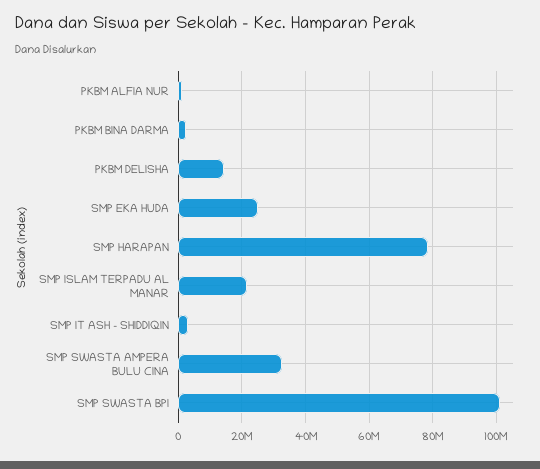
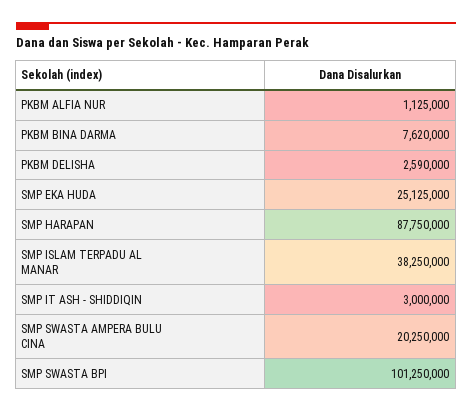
  {
    "PKBM ALFIA NUR": 1125000,
-   "PKBM BINA DARMA": 2000000,
+   "PKBM BINA DARMA": 7620000,
-   "PKBM DELISHA": 14000000,
+   "PKBM DELISHA": 2590000,
    "SMP EKA HUDA": 25125000,
-   "SMP HARAPAN": 78000000,
+   "SMP HARAPAN": 87750000,
-   "SMP ISLAM TERPADU AL MANAR": 22000000,
+   "SMP ISLAM TERPADU AL MANAR": 38250000,
    "SMP IT ASH - SHIDDIQIN": 3000000,
-   "SMP SWASTA AMPERA BULU CINA": 32000000,
+   "SMP SWASTA AMPERA BULU CINA": 20250000,
    "SMP SWASTA BPI": 101250000
  }

